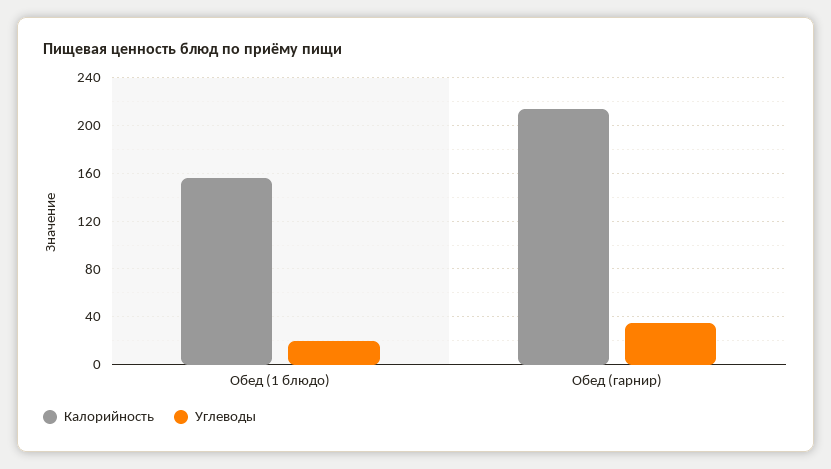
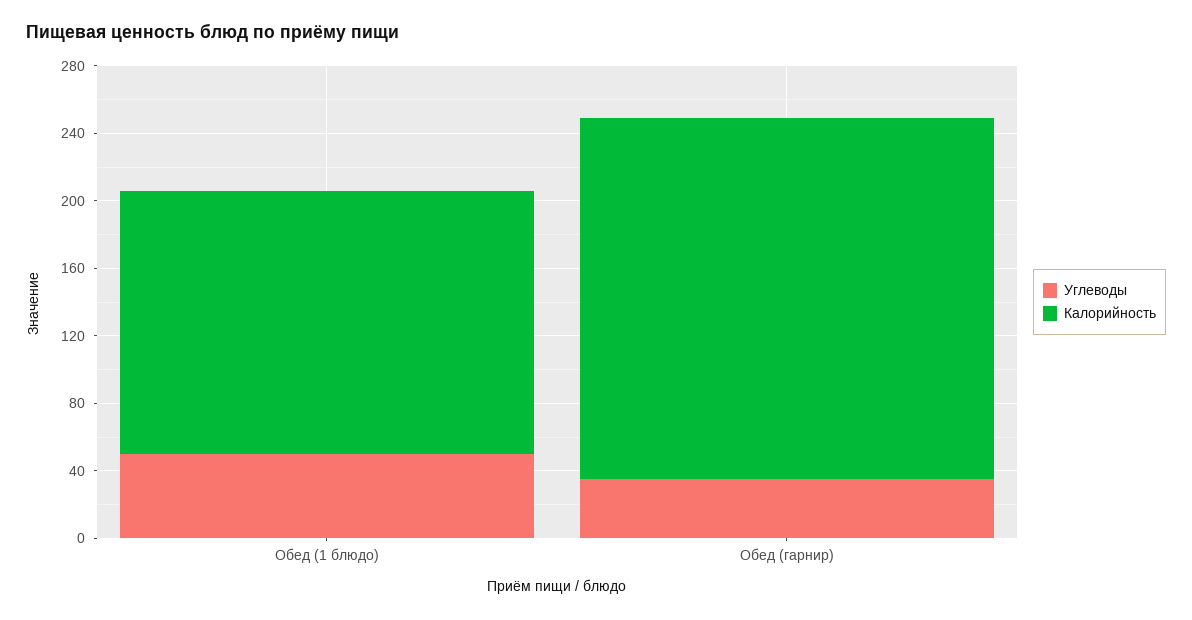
  {
    "Калорийность": {
      "Обед (1 блюдо)": 160,
      "Обед (гарнир)": 210
    },
    "Углеводы": {
-     "Обед (1 блюдо)": 20,
+     "Обед (1 блюдо)": 50,
      "Обед (гарнир)": 40
    }
  }

